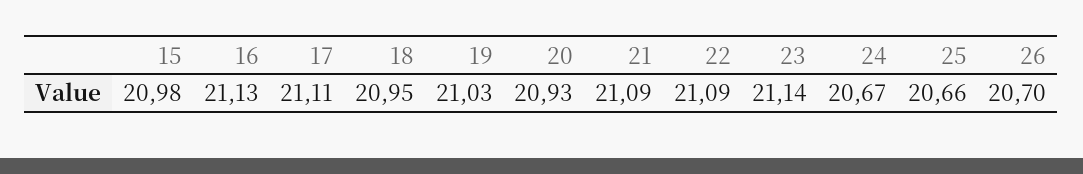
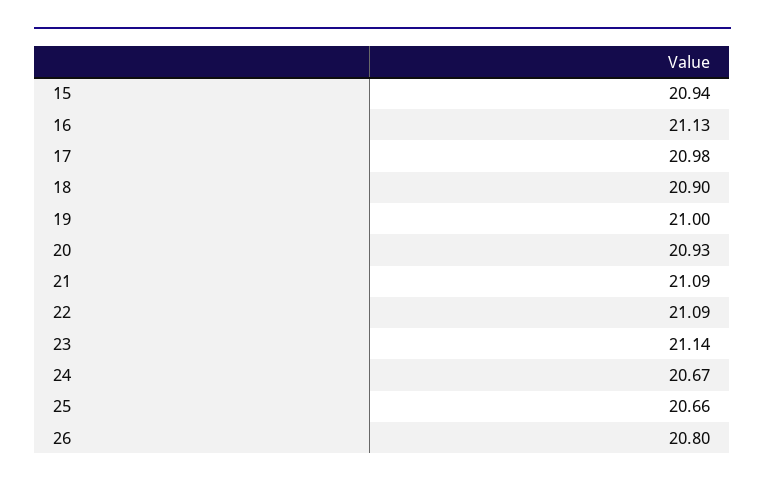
  {
-   "15": 20.98,
+   "15": 20.94,
    "16": 21.13,
-   "17": 21.11,
+   "17": 20.98,
-   "18": 20.95,
+   "18": 20.9,
-   "19": 21.03,
+   "19": 21,
    "20": 20.93,
    "21": 21.09,
    "22": 21.09,
    "23": 21.14,
    "24": 20.67,
    "25": 20.66,
-   "26": 20.7
+   "26": 20.8
  }

